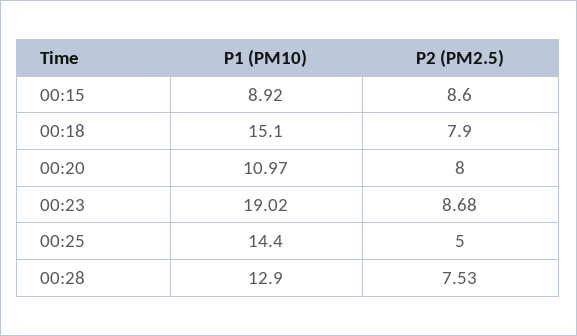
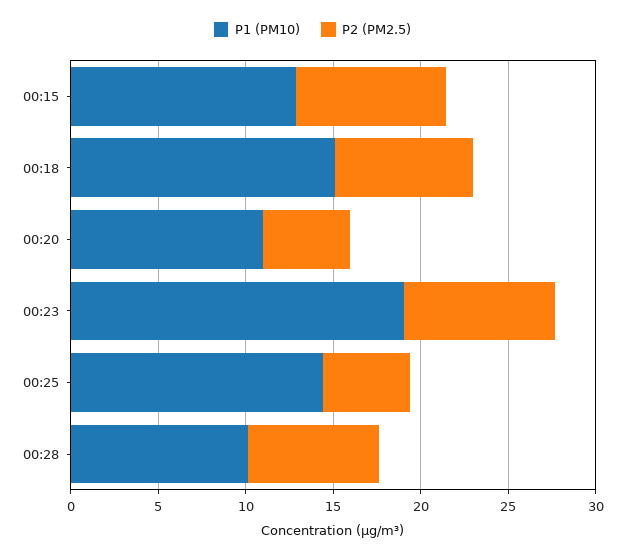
  {
    "P1 (PM10)": {
-     "00:15": 8.92,
+     "00:15": 13,
      "00:18": 15.1,
      "00:20": 10.97,
      "00:23": 19.02,
      "00:25": 14.4,
-     "00:28": 12.9
+     "00:28": 10
    },
    "P2 (PM2.5)": {
      "00:15": 8.6,
      "00:18": 7.9,
-     "00:20": 8,
+     "00:20": 5,
      "00:23": 8.68,
      "00:25": 5,
      "00:28": 7.53
    }
  }

